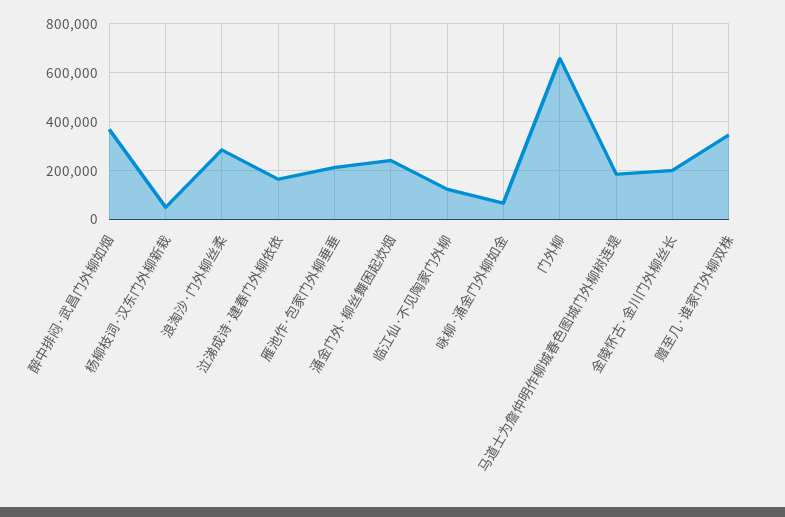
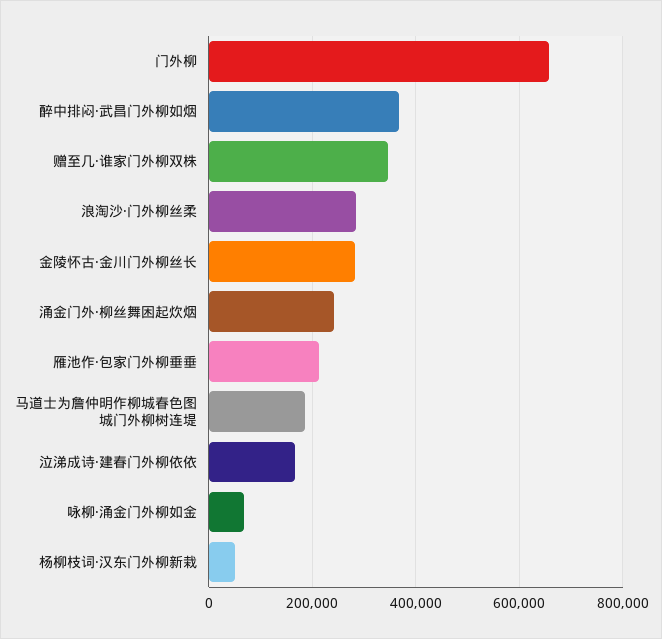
  {
    "醉中排闷·武昌门外柳如烟": 360000,
    "杨柳枝词·汉东门外柳新栽": 60000,
    "浪淘沙·门外柳丝柔": 280000,
    "泣涕成诗·建春门外柳依依": 160000,
    "雁池作·包家门外柳垂垂": 220000,
    "涌金门外·柳丝舞困起炊烟": 240000,
-   "临江仙·不见陶家门外柳": 125000,
    "咏柳·涌金门外柳如金": 60000,
    "门外柳": 660000,
    "马道士为詹仲明作柳城春色图城门外柳树连堤": 180000,
-   "金陵怀古·金川门外柳丝长": 200000,
+   "金陵怀古·金川门外柳丝长": 280000,
    "赠至几·谁家门外柳双株": 340000
  }

